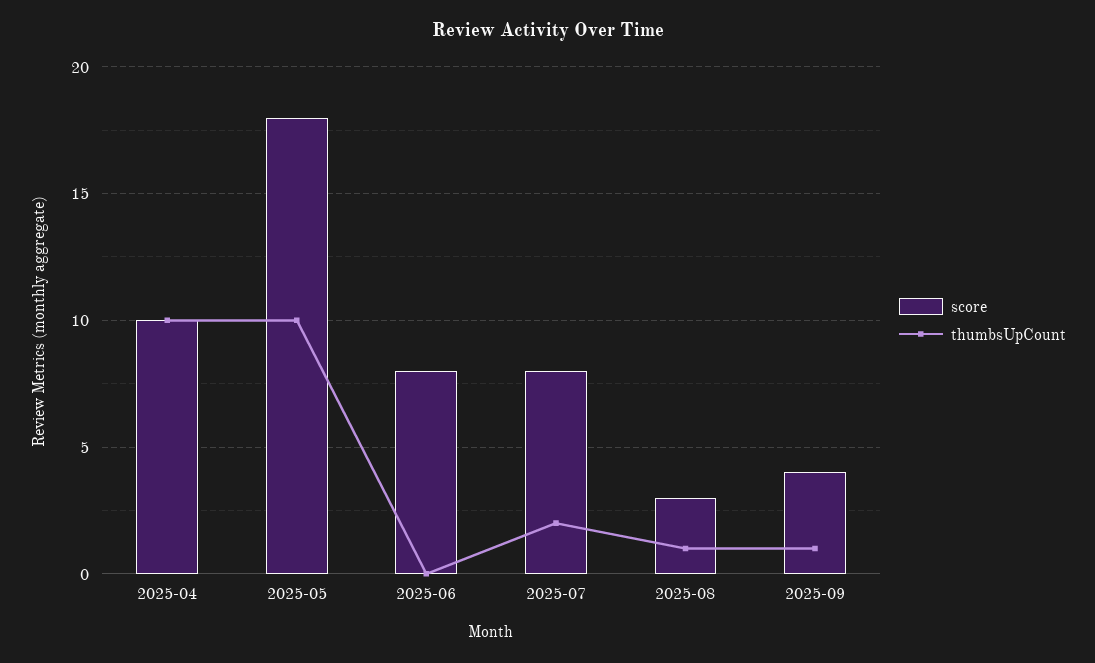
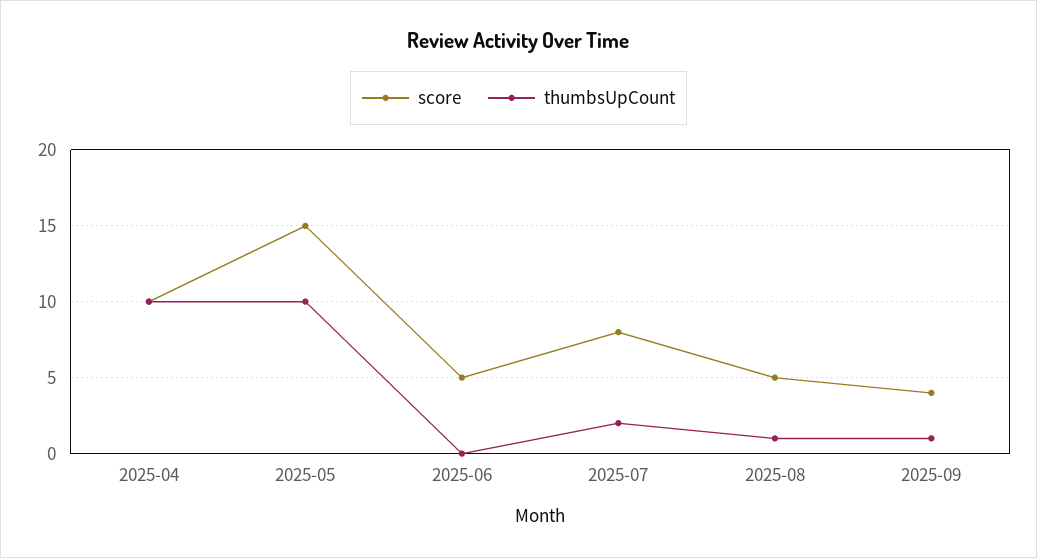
  {
    "score": {
      "2025-04": 10,
-     "2025-05": 18,
+     "2025-05": 15,
-     "2025-06": 8,
+     "2025-06": 5,
      "2025-07": 8,
-     "2025-08": 3,
+     "2025-08": 5,
      "2025-09": 4
    },
    "thumbsUpCount": {
      "2025-04": 10,
      "2025-05": 10,
      "2025-06": 0,
      "2025-07": 2,
      "2025-08": 1,
      "2025-09": 1
    }
  }

